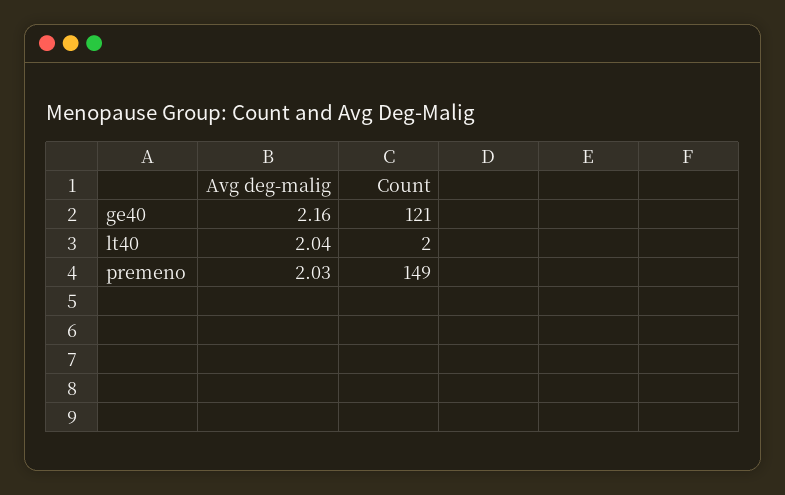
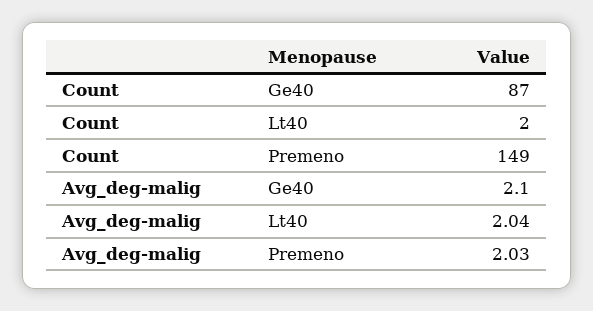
  {
    "Avg deg-malig": {
-     "ge40": 2.16,
+     "ge40": 2.1,
      "lt40": 2.04,
      "premeno": 2.03
    },
    "Count": {
-     "ge40": 121,
+     "ge40": 87,
      "lt40": 2,
      "premeno": 149
    }
  }

